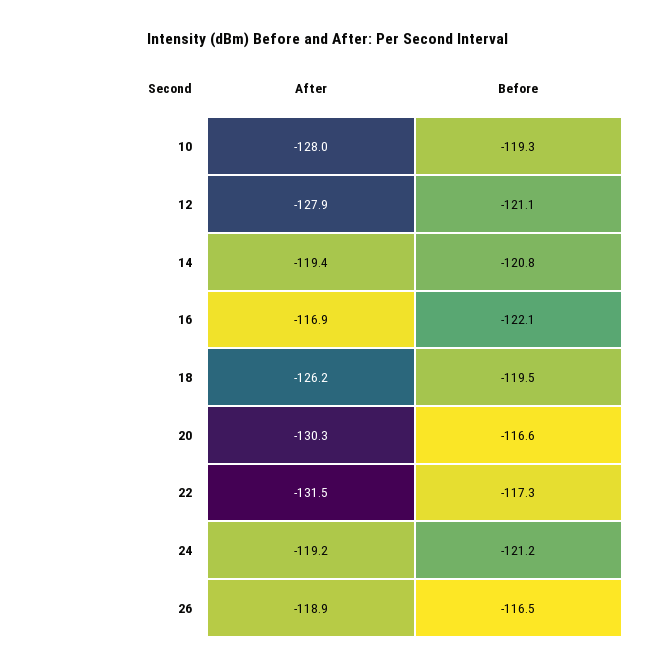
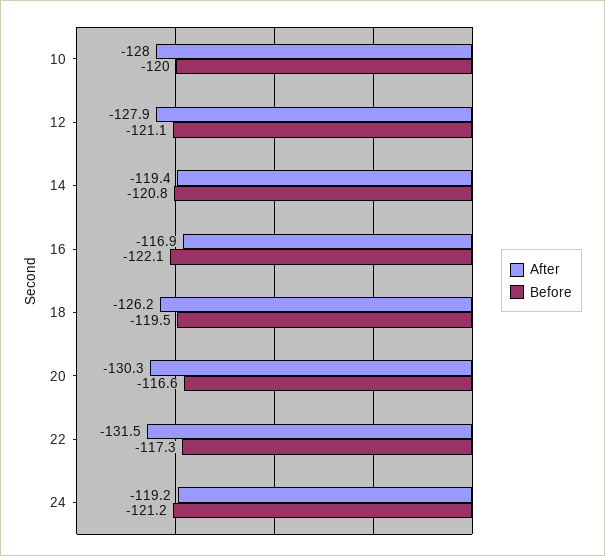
  {
    "After": {
      "10": -128,
      "12": -127.9,
      "14": -119.4,
      "16": -116.9,
      "18": -126.2,
      "20": -130.3,
      "22": -131.5,
-     "24": -119.2,
+     "24": -119.2
-     "26": -118.9
    },
    "Before": {
-     "10": -119.3,
+     "10": -120,
      "12": -121.1,
      "14": -120.8,
      "16": -122.1,
      "18": -119.5,
      "20": -116.6,
      "22": -117.3,
-     "24": -121.2,
+     "24": -121.2
-     "26": -116.5
    }
  }

